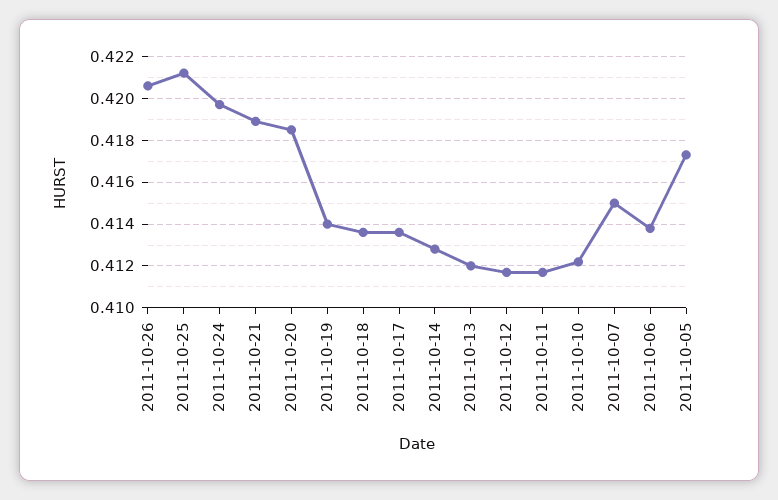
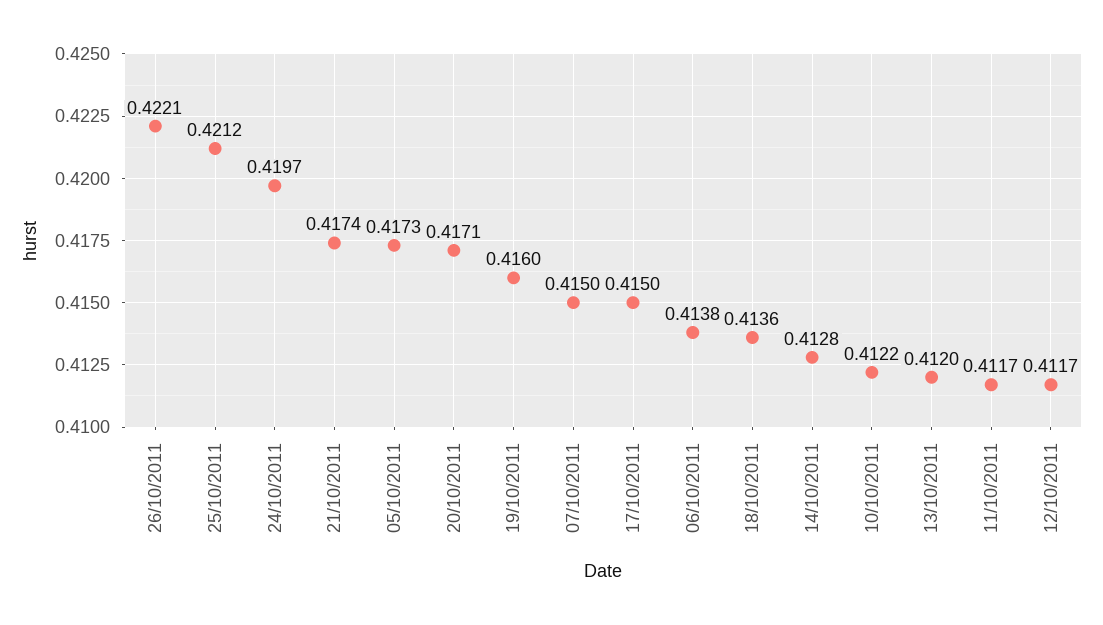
  {
-   "2011-10-26": 0.4205,
+   "2011-10-26": 0.4221,
    "2011-10-25": 0.4212,
    "2011-10-24": 0.4197,
-   "2011-10-21": 0.419,
+   "2011-10-21": 0.4174,
-   "2011-10-20": 0.4185,
+   "2011-10-20": 0.4171,
-   "2011-10-19": 0.414,
+   "2011-10-19": 0.416,
    "2011-10-18": 0.4136,
-   "2011-10-17": 0.4135,
+   "2011-10-17": 0.415,
    "2011-10-14": 0.4128,
    "2011-10-13": 0.412,
    "2011-10-12": 0.4117,
    "2011-10-11": 0.4117,
    "2011-10-10": 0.4122,
    "2011-10-07": 0.415,
    "2011-10-06": 0.4138,
    "2011-10-05": 0.4173
  }

